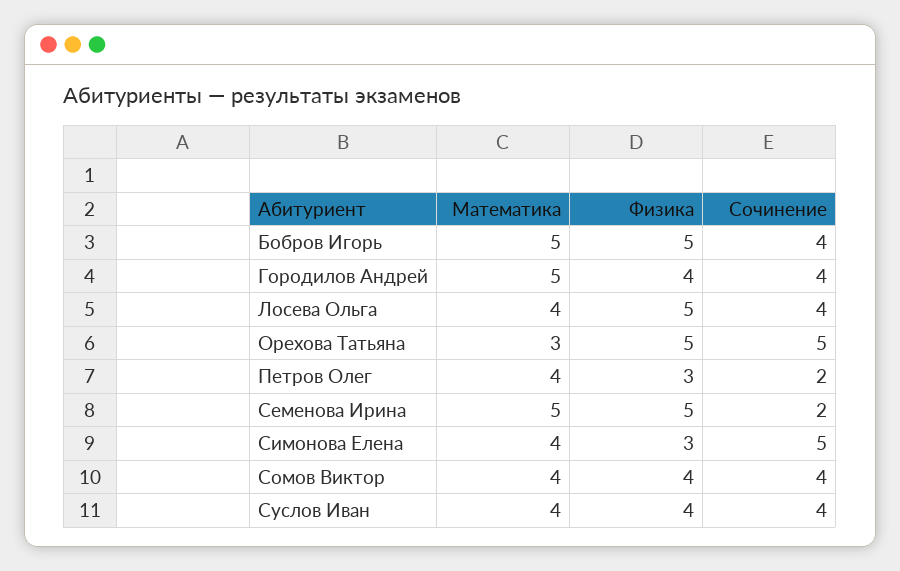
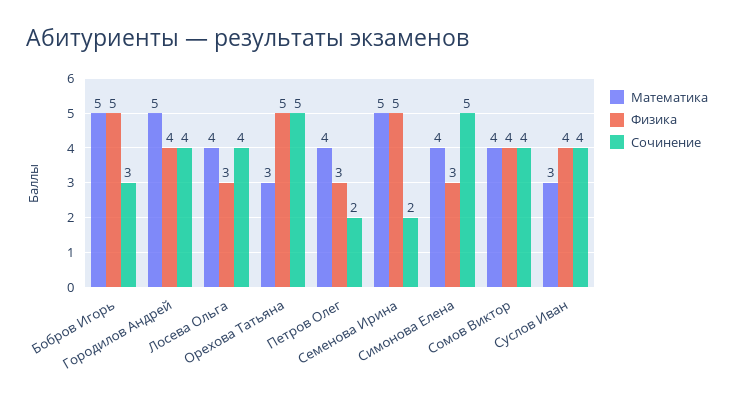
  {
    "Математика": {
      "Бобров Игорь": 5,
      "Городилов Андрей": 5,
      "Лосева Ольга": 4,
      "Орехова Татьяна": 3,
      "Петров Олег": 4,
      "Семенова Ирина": 5,
      "Симонова Елена": 4,
      "Сомов Виктор": 4,
-     "Суслов Иван": 4
+     "Суслов Иван": 3
    },
    "Физика": {
      "Бобров Игорь": 5,
      "Городилов Андрей": 4,
-     "Лосева Ольга": 5,
+     "Лосева Ольга": 3,
      "Орехова Татьяна": 5,
      "Петров Олег": 3,
      "Семенова Ирина": 5,
      "Симонова Елена": 3,
      "Сомов Виктор": 4,
      "Суслов Иван": 4
    },
    "Сочинение": {
-     "Бобров Игорь": 4,
+     "Бобров Игорь": 3,
      "Городилов Андрей": 4,
      "Лосева Ольга": 4,
      "Орехова Татьяна": 5,
      "Петров Олег": 2,
      "Семенова Ирина": 2,
      "Симонова Елена": 5,
      "Сомов Виктор": 4,
      "Суслов Иван": 4
    }
  }

